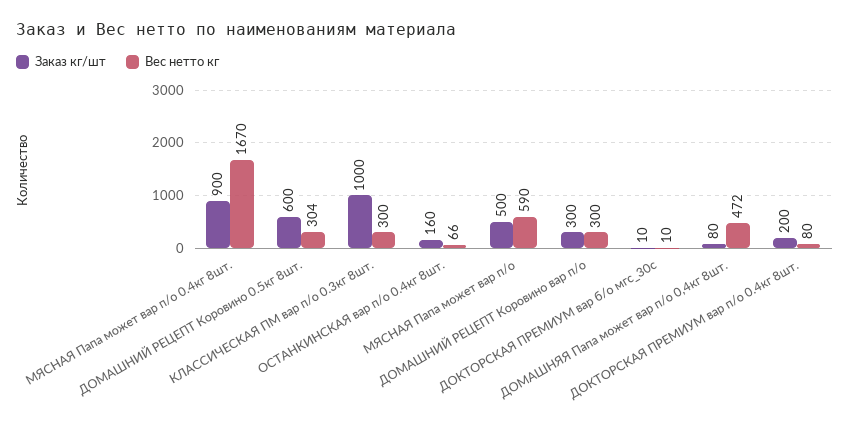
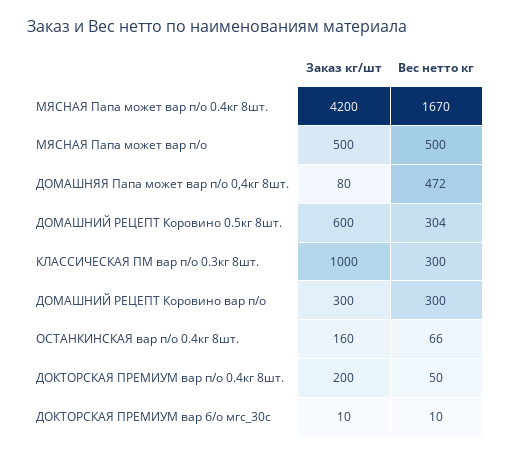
  {
    "Заказ кг/шт": {
-     "МЯСНАЯ Папа может вар п/о 0.4кг 8шт.": 900,
+     "МЯСНАЯ Папа может вар п/о 0.4кг 8шт.": 4200,
      "ДОМАШНИЙ РЕЦЕПТ Коровино 0.5кг 8шт.": 600,
      "КЛАССИЧЕСКАЯ ПМ вар п/о 0.3кг 8шт.": 1000,
      "ОСТАНКИНСКАЯ вар п/о 0.4кг 8шт.": 160,
      "МЯСНАЯ Папа может вар п/о": 500,
      "ДОМАШНИЙ РЕЦЕПТ Коровино вар п/о": 300,
      "ДОКТОРСКАЯ ПРЕМИУМ вар б/о мгс_30с": 10,
      "ДОМАШНЯЯ Папа может вар п/о 0,4кг 8шт.": 80,
      "ДОКТОРСКАЯ ПРЕМИУМ вар п/о 0.4кг 8шт.": 200
    },
    "Вес нетто кг": {
      "МЯСНАЯ Папа может вар п/о 0.4кг 8шт.": 1670,
      "ДОМАШНИЙ РЕЦЕПТ Коровино 0.5кг 8шт.": 304,
      "КЛАССИЧЕСКАЯ ПМ вар п/о 0.3кг 8шт.": 300,
      "ОСТАНКИНСКАЯ вар п/о 0.4кг 8шт.": 66,
-     "МЯСНАЯ Папа может вар п/о": 590,
+     "МЯСНАЯ Папа может вар п/о": 500,
      "ДОМАШНИЙ РЕЦЕПТ Коровино вар п/о": 300,
      "ДОКТОРСКАЯ ПРЕМИУМ вар б/о мгс_30с": 10,
      "ДОМАШНЯЯ Папа может вар п/о 0,4кг 8шт.": 472,
-     "ДОКТОРСКАЯ ПРЕМИУМ вар п/о 0.4кг 8шт.": 80
+     "ДОКТОРСКАЯ ПРЕМИУМ вар п/о 0.4кг 8шт.": 50
    }
  }

